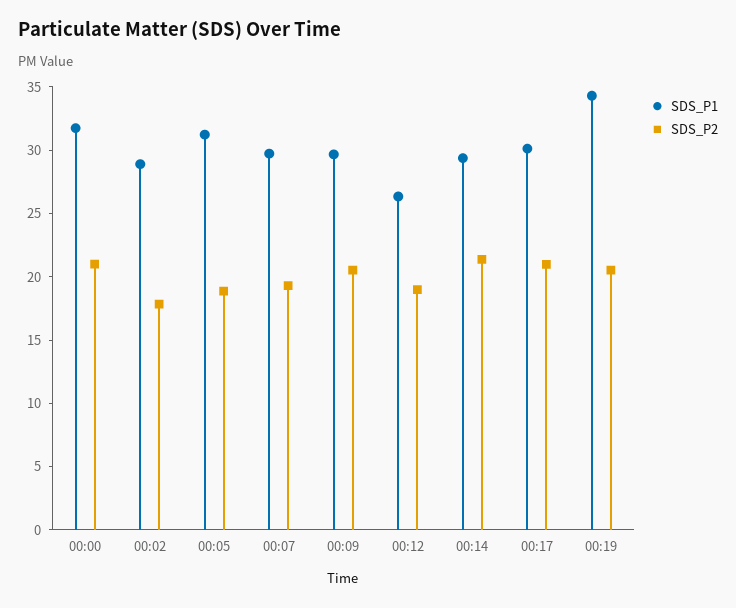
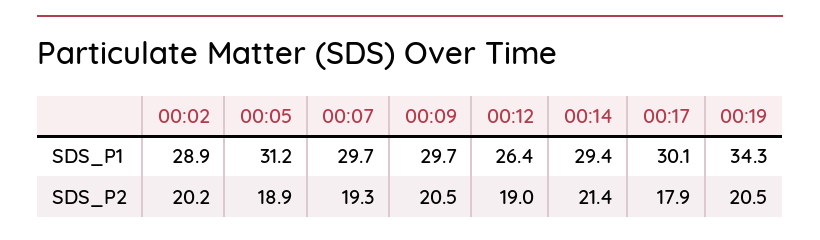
  {
    "SDS_P1": {
-     "00:00": 32,
      "00:02": 28.9,
      "00:05": 31.2,
      "00:07": 29.7,
      "00:09": 29.7,
      "00:12": 26.4,
      "00:14": 29.4,
      "00:17": 30.1,
      "00:19": 34.3
    },
    "SDS_P2": {
-     "00:00": 21,
-     "00:02": 18,
+     "00:02": 20.2,
      "00:05": 18.9,
      "00:07": 19.3,
      "00:09": 20.5,
      "00:12": 19,
      "00:14": 21.4,
-     "00:17": 21,
+     "00:17": 17.9,
      "00:19": 20.5
    }
  }

